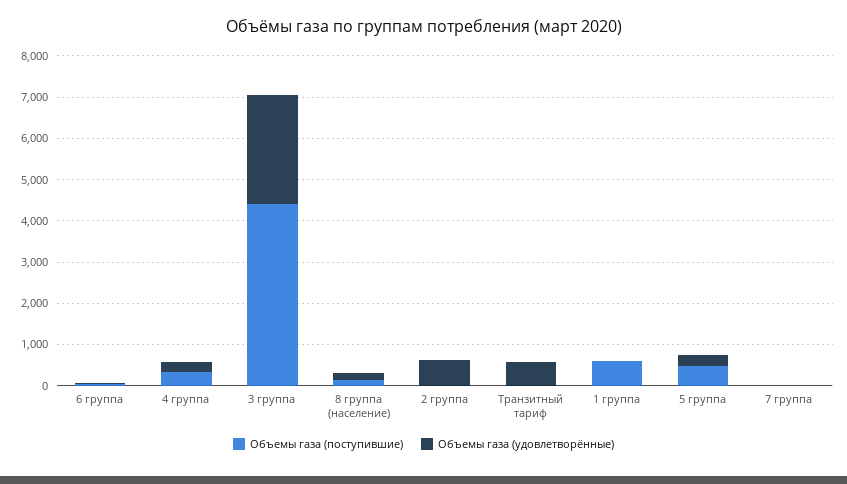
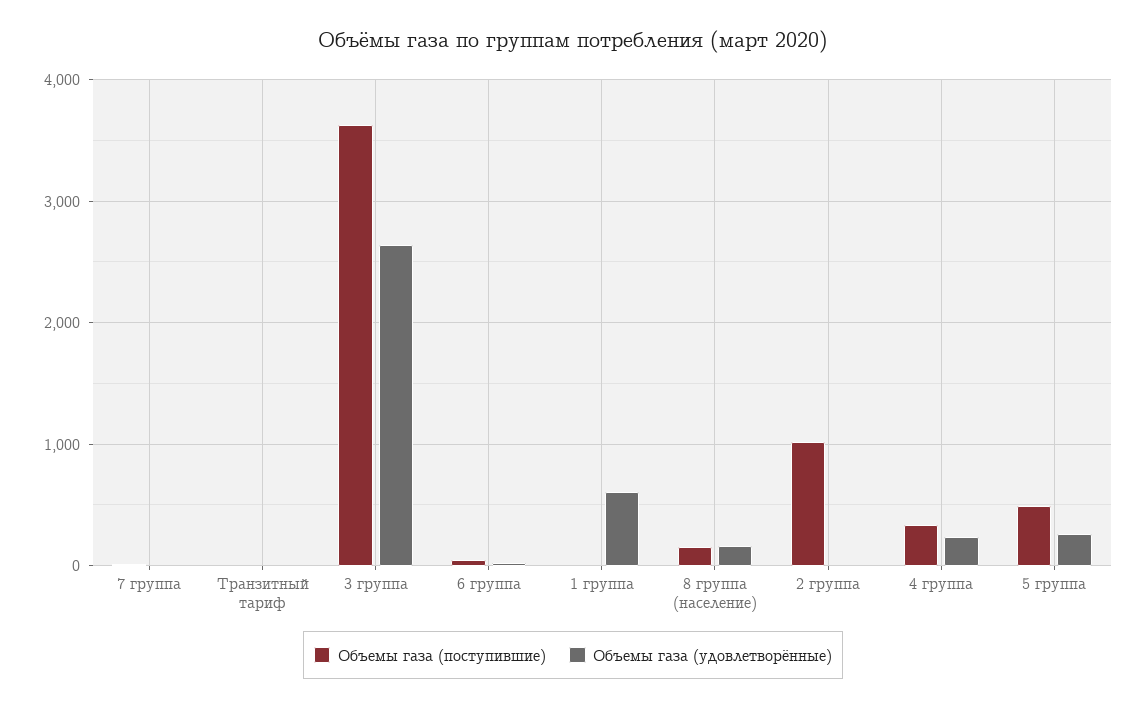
  {
    "Объемы газа (поступившие)": {
      "6 группа": 0,
      "4 группа": 300,
-     "3 группа": 4400,
+     "3 группа": 3600,
      "8 группа (население)": 200,
-     "2 группа": 0,
+     "2 группа": 1000,
      "Транзитный тариф": 0,
-     "1 группа": 600,
+     "1 группа": 0,
      "5 группа": 500,
      "7 группа": 0
    },
    "Объемы газа (удовлетворённые)": {
      "6 группа": 0,
      "4 группа": 200,
      "3 группа": 2600,
      "8 группа (население)": 200,
-     "2 группа": 600,
+     "2 группа": 0,
-     "Транзитный тариф": 600,
+     "Транзитный тариф": 0,
-     "1 группа": 0,
+     "1 группа": 600,
      "5 группа": 300,
      "7 группа": 0
    }
  }

